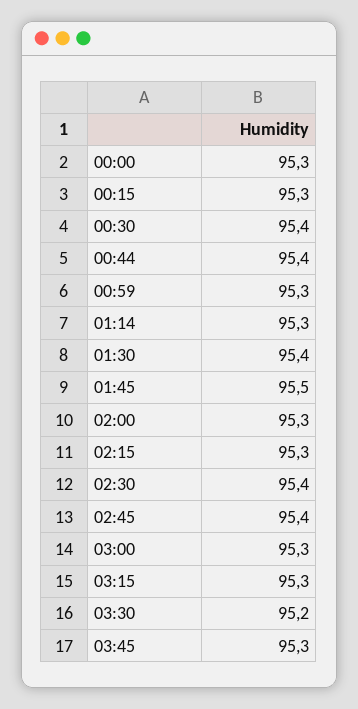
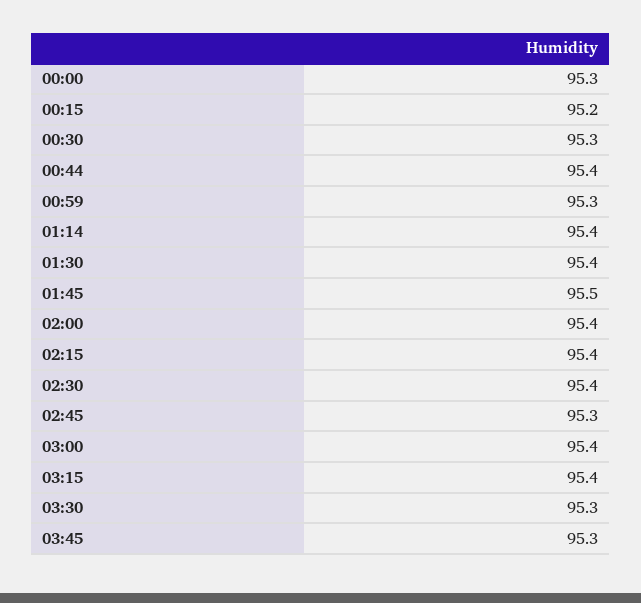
  {
    "00:00": 95.3,
-   "00:15": 95.3,
+   "00:15": 95.2,
-   "00:30": 95.4,
+   "00:30": 95.3,
    "00:44": 95.4,
    "00:59": 95.3,
-   "01:14": 95.3,
+   "01:14": 95.4,
    "01:30": 95.4,
    "01:45": 95.5,
-   "02:00": 95.3,
+   "02:00": 95.4,
-   "02:15": 95.3,
+   "02:15": 95.4,
    "02:30": 95.4,
-   "02:45": 95.4,
+   "02:45": 95.3,
-   "03:00": 95.3,
+   "03:00": 95.4,
-   "03:15": 95.3,
+   "03:15": 95.4,
-   "03:30": 95.2,
+   "03:30": 95.3,
    "03:45": 95.3
  }

